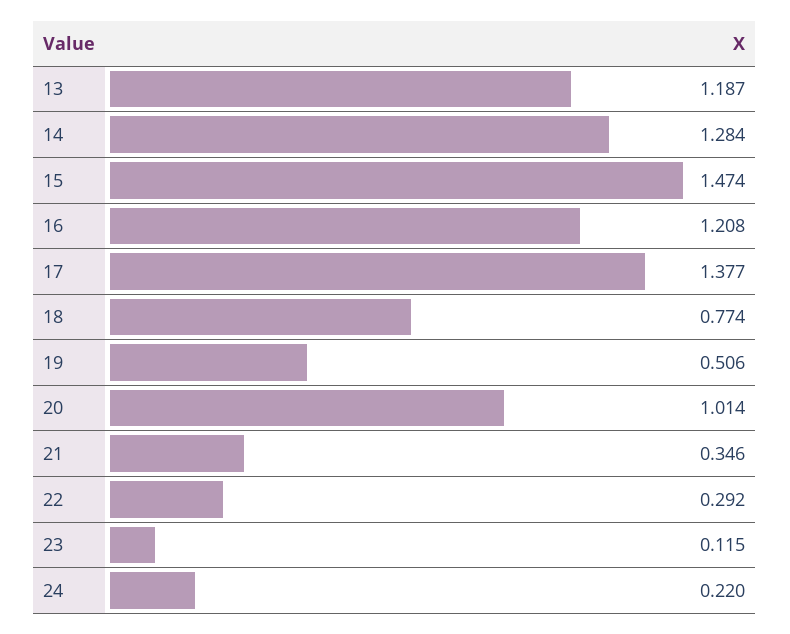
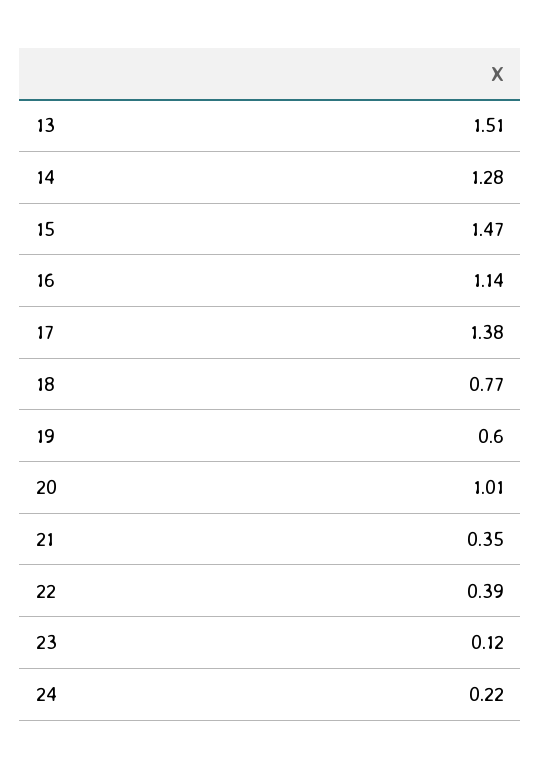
  {
-   "13": 1.187,
+   "13": 1.51,
    "14": 1.284,
    "15": 1.474,
-   "16": 1.208,
+   "16": 1.14,
    "17": 1.377,
    "18": 0.774,
-   "19": 0.506,
+   "19": 0.6,
    "20": 1.014,
    "21": 0.346,
-   "22": 0.292,
+   "22": 0.39,
    "23": 0.115,
    "24": 0.22
  }

